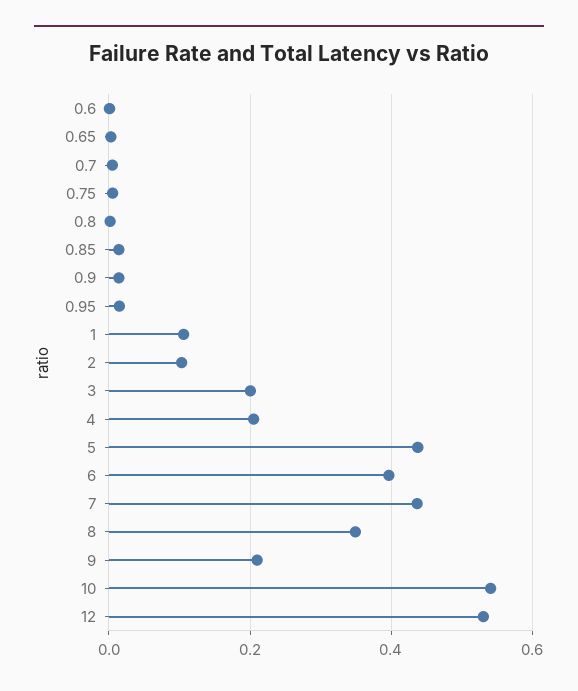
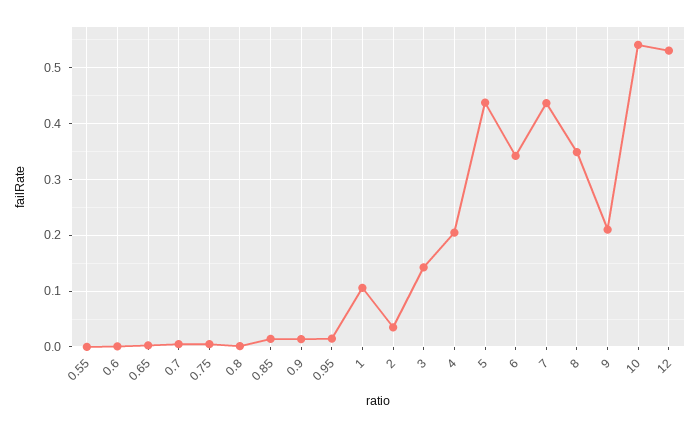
  {
    "0.6": 0,
    "0.65": 0,
    "0.7": 0,
    "0.75": 0,
    "0.8": 0,
    "0.85": 0.02,
    "0.9": 0.02,
    "0.95": 0.02,
    "1": 0.1,
-   "2": 0.1,
+   "2": 0.04,
-   "3": 0.2,
+   "3": 0.14,
    "4": 0.2,
    "5": 0.44,
-   "6": 0.4,
+   "6": 0.34,
    "7": 0.44,
    "8": 0.34,
    "9": 0.2,
    "10": 0.54,
-   "12": 0.54
+   "12": 0.54,
+   "0.55": 0
  }

